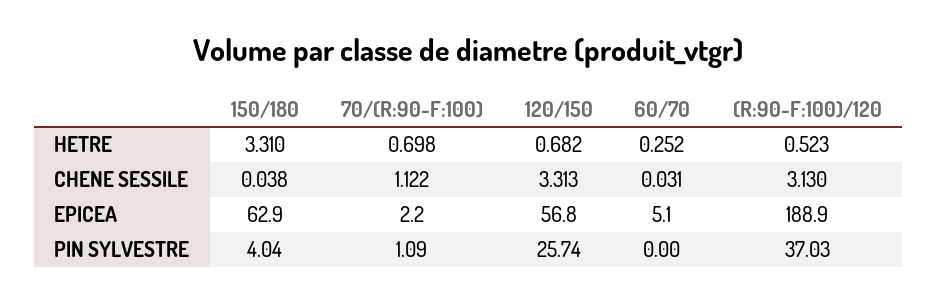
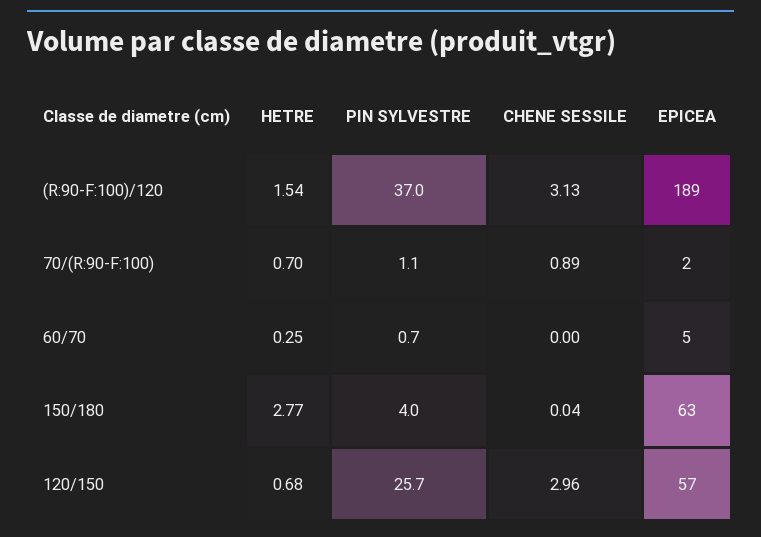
  {
    "150/180": {
-     "HETRE": 3.31,
+     "HETRE": 2.77,
      "CHENE SESSILE": 0.038,
      "EPICEA": 62.9,
      "PIN SYLVESTRE": 4.04
    },
    "70/(R:90-F:100)": {
      "HETRE": 0.698,
-     "CHENE SESSILE": 1.122,
+     "CHENE SESSILE": 0.89,
      "EPICEA": 2.2,
      "PIN SYLVESTRE": 1.09
    },
    "120/150": {
      "HETRE": 0.682,
-     "CHENE SESSILE": 3.313,
+     "CHENE SESSILE": 2.96,
      "EPICEA": 56.8,
      "PIN SYLVESTRE": 25.74
    },
    "60/70": {
      "HETRE": 0.252,
-     "CHENE SESSILE": 0.031,
+     "CHENE SESSILE": 0,
      "EPICEA": 5.1,
-     "PIN SYLVESTRE": 0
+     "PIN SYLVESTRE": 0.7
    },
    "(R:90-F:100)/120": {
-     "HETRE": 0.523,
+     "HETRE": 1.54,
      "CHENE SESSILE": 3.13,
      "EPICEA": 188.9,
      "PIN SYLVESTRE": 37.03
    }
  }

